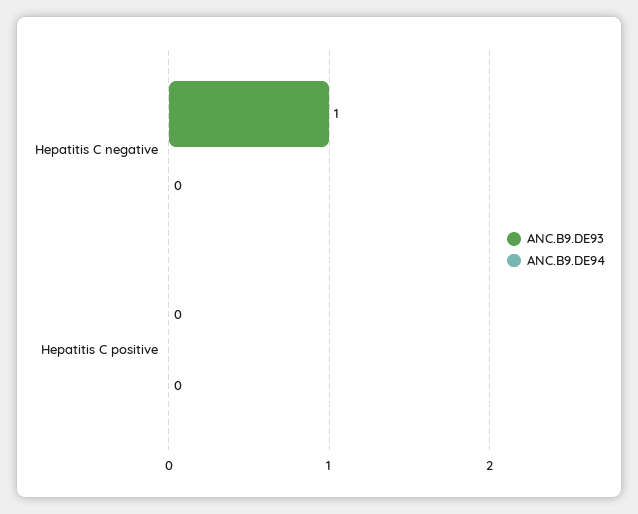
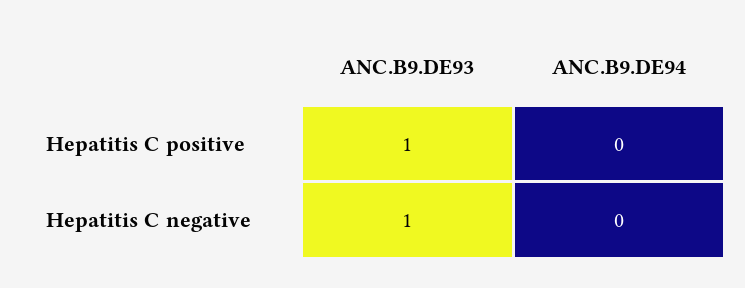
  {
    "ANC.B9.DE93": {
      "Hepatitis C negative": 1,
-     "Hepatitis C positive": 0
+     "Hepatitis C positive": 1
    },
    "ANC.B9.DE94": {
      "Hepatitis C negative": 0,
      "Hepatitis C positive": 0
    }
  }

